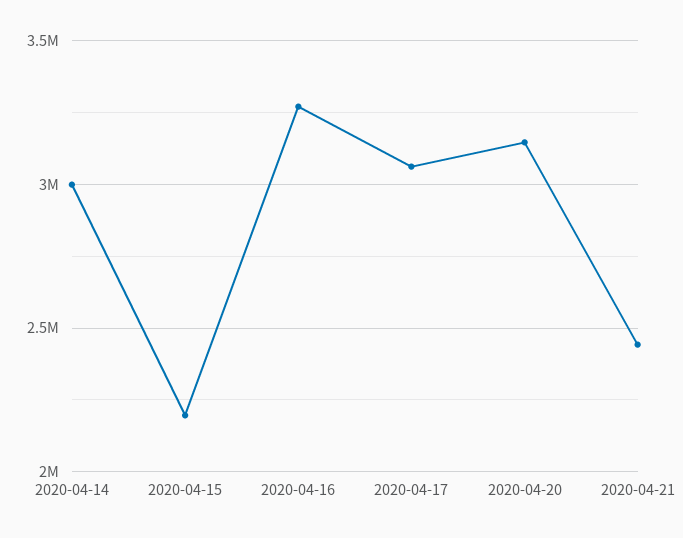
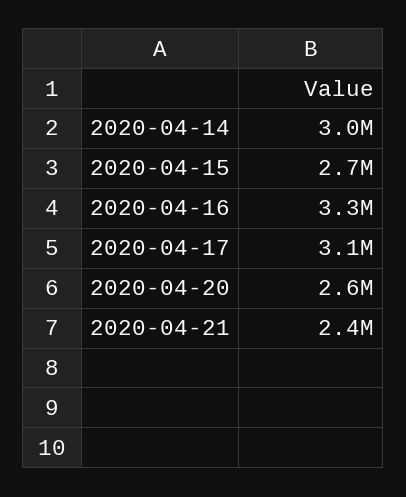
  {
    "2020-04-14": 3000000,
-   "2020-04-15": 2200000,
+   "2020-04-15": 2700000,
    "2020-04-16": 3300000,
    "2020-04-17": 3100000,
-   "2020-04-20": 3150000,
+   "2020-04-20": 2600000,
    "2020-04-21": 2400000
  }

